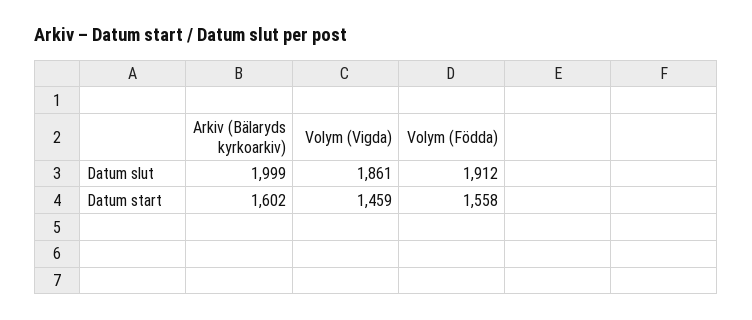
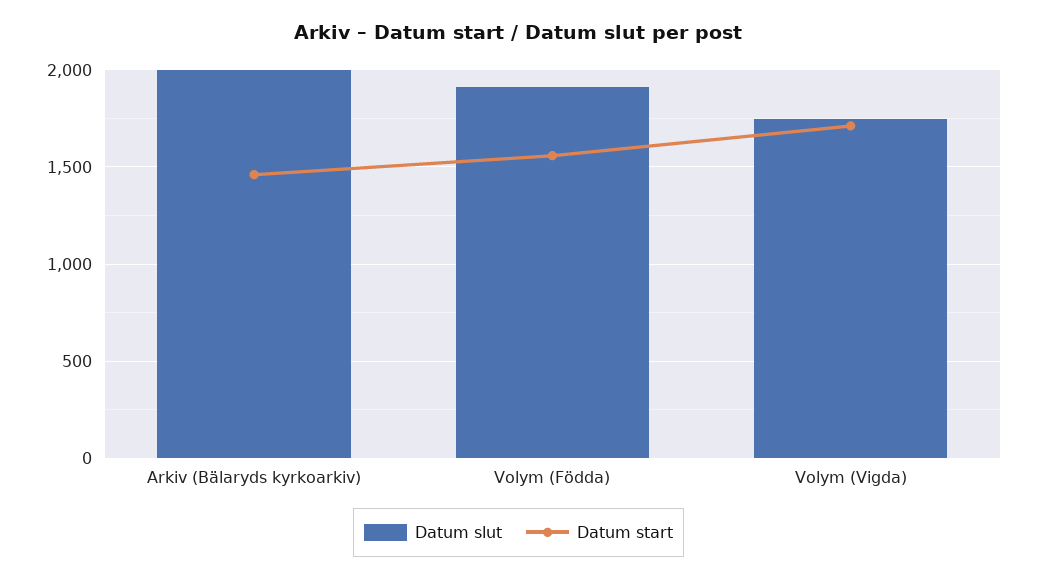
  {
    "Datum slut": {
      "Arkiv (Bälaryds kyrkoarkiv)": 1999,
-     "Volym (Vigda)": 1861,
+     "Volym (Vigda)": 1750,
      "Volym (Födda)": 1912
    },
    "Datum start": {
-     "Arkiv (Bälaryds kyrkoarkiv)": 1602,
+     "Arkiv (Bälaryds kyrkoarkiv)": 1450,
-     "Volym (Vigda)": 1459,
+     "Volym (Vigda)": 1700,
      "Volym (Födda)": 1558
    }
  }

